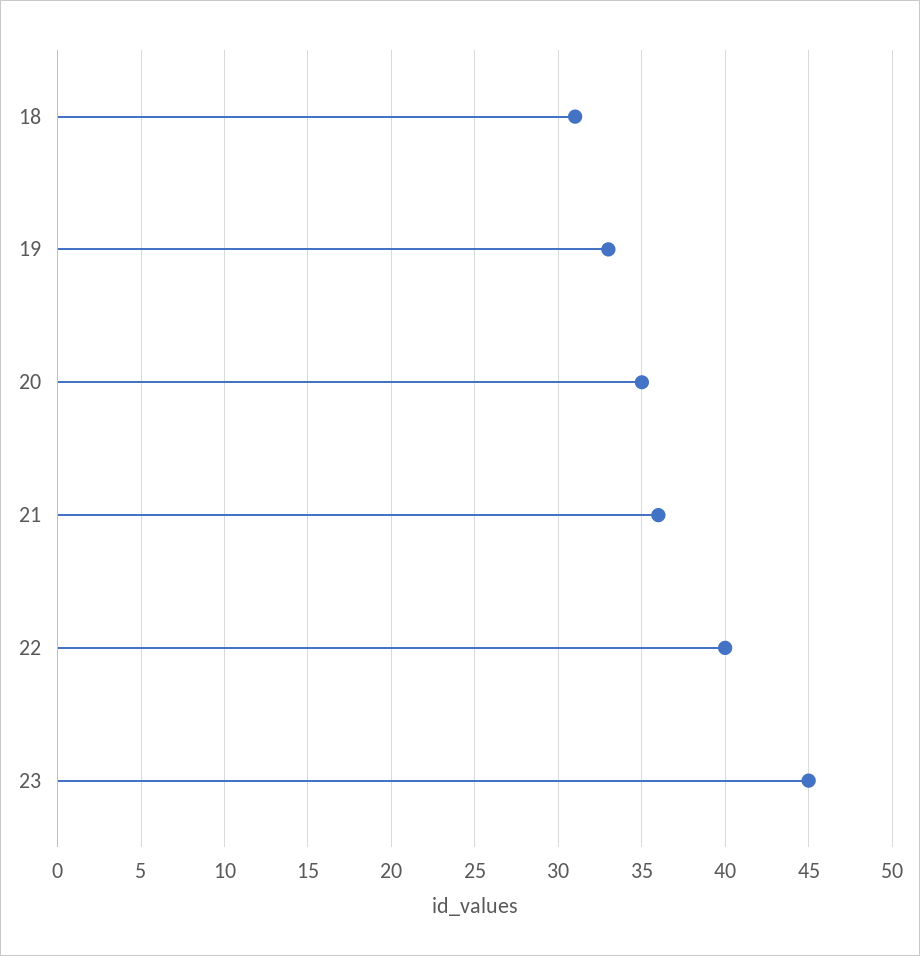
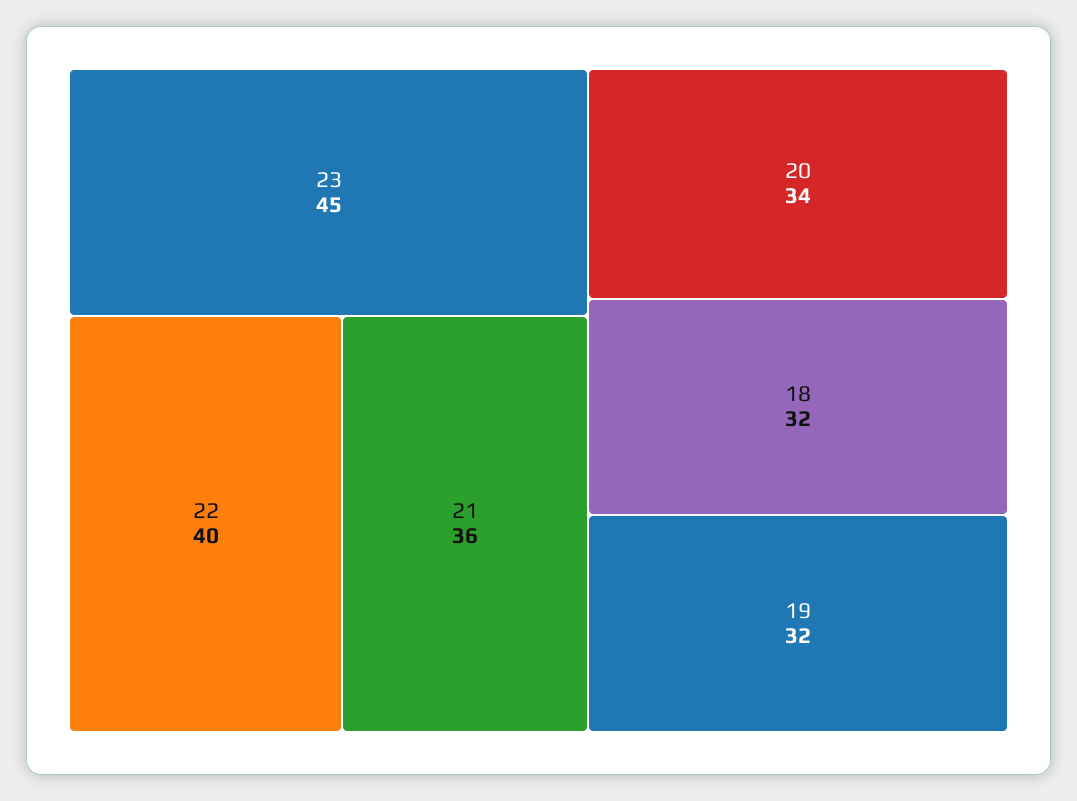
  {
-   "18": 31,
+   "18": 32,
-   "19": 33,
+   "19": 32,
-   "20": 35,
+   "20": 34,
    "21": 36,
    "22": 40,
    "23": 45
  }

